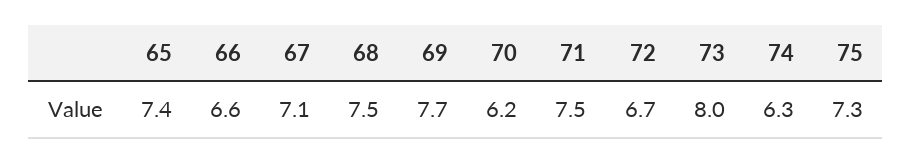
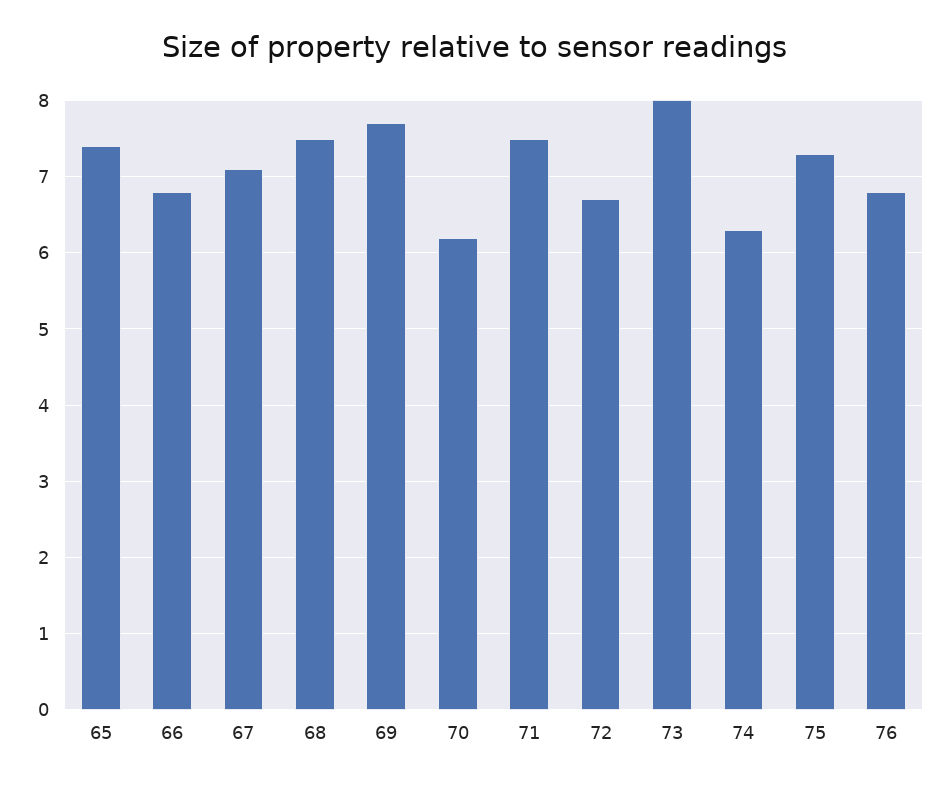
  {
    "65": 7.4,
-   "66": 6.6,
+   "66": 6.8,
    "67": 7.1,
    "68": 7.5,
    "69": 7.7,
    "70": 6.2,
    "71": 7.5,
    "72": 6.7,
    "73": 8,
    "74": 6.3,
-   "75": 7.3
+   "75": 7.3,
+   "76": 6.8
  }

